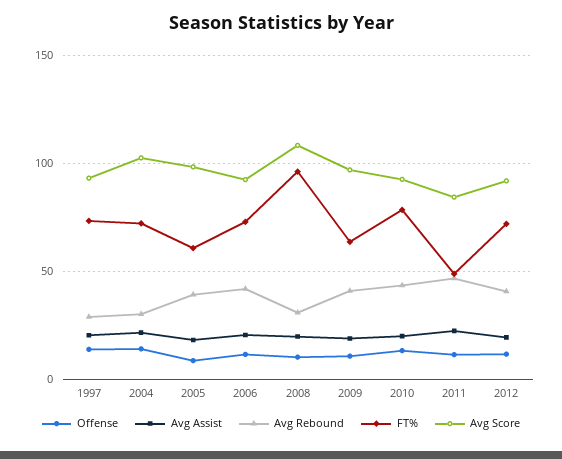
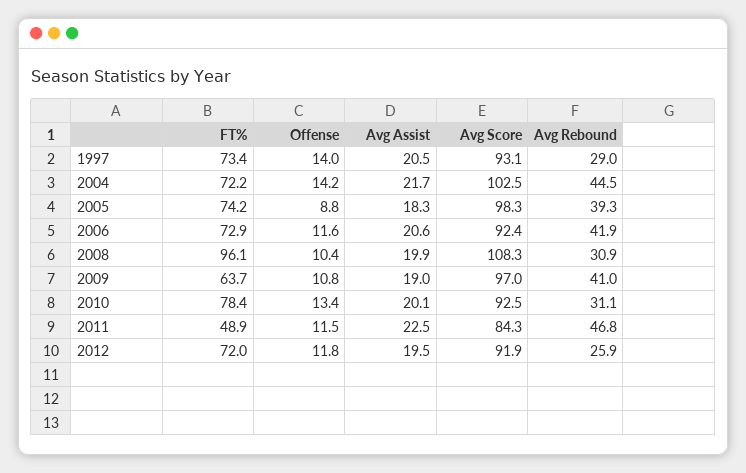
  {
    "Offense": {
      "1997": 14,
      "2004": 14.2,
      "2005": 8.8,
      "2006": 11.6,
      "2008": 10.4,
      "2009": 10.8,
      "2010": 13.4,
      "2011": 11.5,
      "2012": 11.8
    },
    "Avg Assist": {
      "1997": 20.5,
      "2004": 21.7,
      "2005": 18.3,
      "2006": 20.6,
      "2008": 19.9,
      "2009": 19,
      "2010": 20.1,
      "2011": 22.5,
      "2012": 19.5
    },
    "Avg Rebound": {
      "1997": 29,
-     "2004": 30,
+     "2004": 44.5,
      "2005": 39.3,
      "2006": 41.9,
      "2008": 30.9,
      "2009": 41,
-     "2010": 45,
+     "2010": 31.1,
      "2011": 46.8,
-     "2012": 40
+     "2012": 25.9
    },
    "FT%": {
      "1997": 73.4,
      "2004": 72.2,
-     "2005": 60,
+     "2005": 74.2,
      "2006": 72.9,
      "2008": 96.1,
      "2009": 63.7,
      "2010": 78.4,
      "2011": 48.9,
      "2012": 72
    },
    "Avg Score": {
      "1997": 93.1,
      "2004": 102.5,
      "2005": 98.3,
      "2006": 92.4,
      "2008": 108.3,
      "2009": 97,
      "2010": 92.5,
      "2011": 84.3,
      "2012": 91.9
    }
  }

